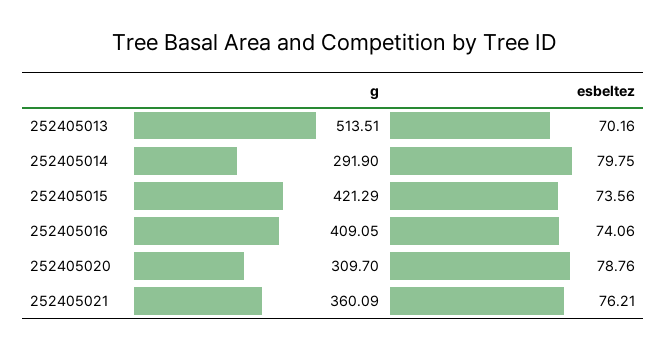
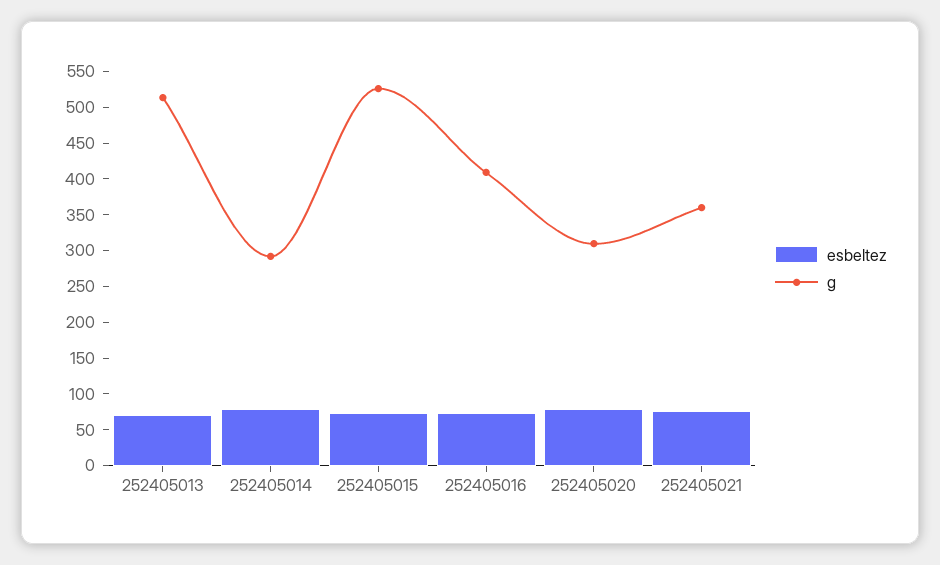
  {
    "g": {
      "252405013": 513.51,
      "252405014": 291.9,
-     "252405015": 421.29,
+     "252405015": 525,
      "252405016": 409.05,
      "252405020": 309.7,
      "252405021": 360.09
    },
    "esbeltez": {
      "252405013": 70.16,
      "252405014": 79.75,
      "252405015": 73.56,
      "252405016": 74.06,
      "252405020": 78.76,
      "252405021": 76.21
    }
  }

